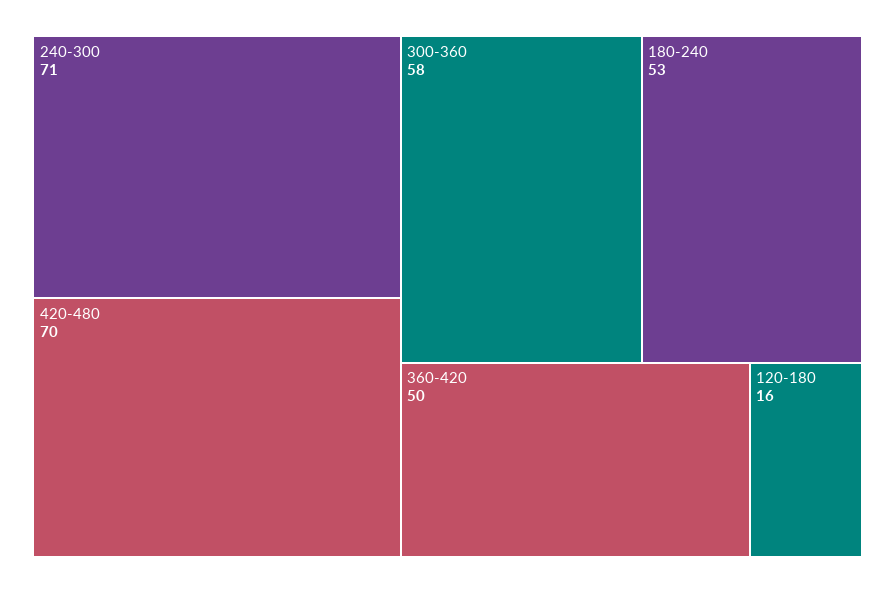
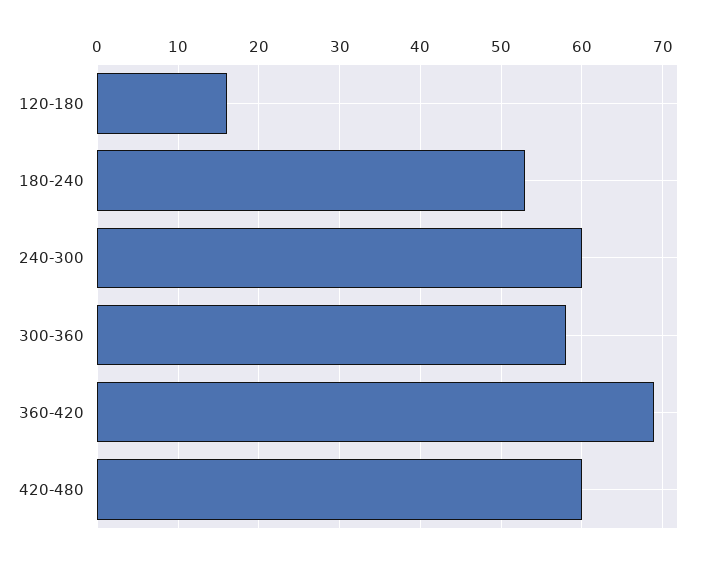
  {
-   "240-300": 71,
+   "240-300": 60,
-   "420-480": 70,
+   "420-480": 60,
    "300-360": 58,
    "180-240": 53,
-   "360-420": 50,
+   "360-420": 69,
    "120-180": 16
  }

